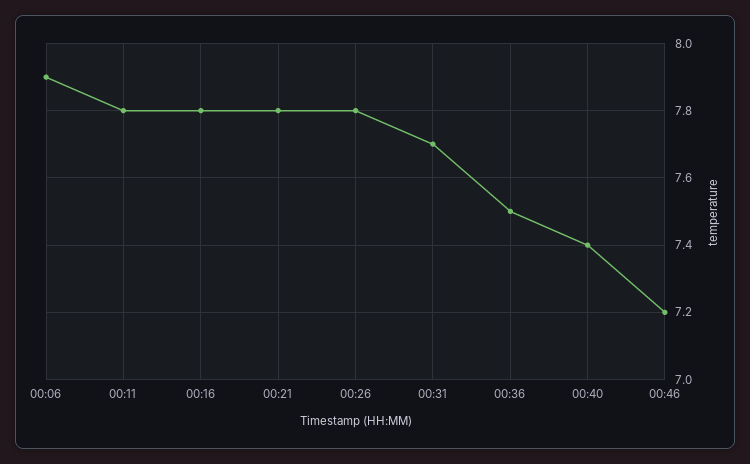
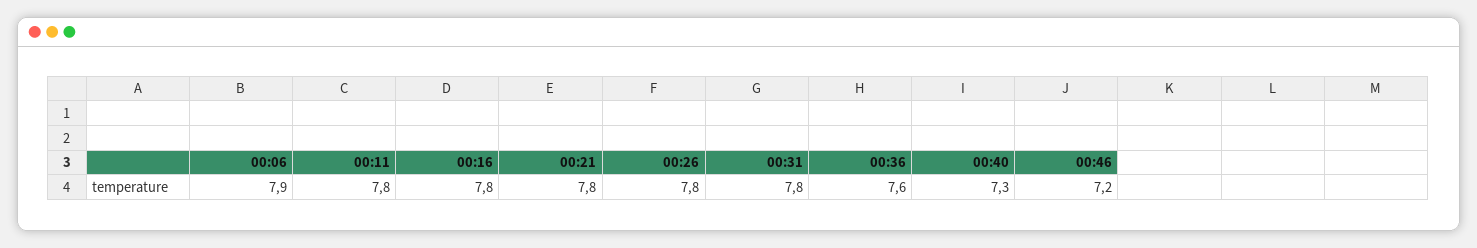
  {
    "00:06": 7.9,
    "00:11": 7.8,
    "00:16": 7.8,
    "00:21": 7.8,
    "00:26": 7.8,
-   "00:31": 7.7,
+   "00:31": 7.8,
-   "00:36": 7.5,
+   "00:36": 7.6,
-   "00:40": 7.4,
+   "00:40": 7.3,
    "00:46": 7.2
  }

